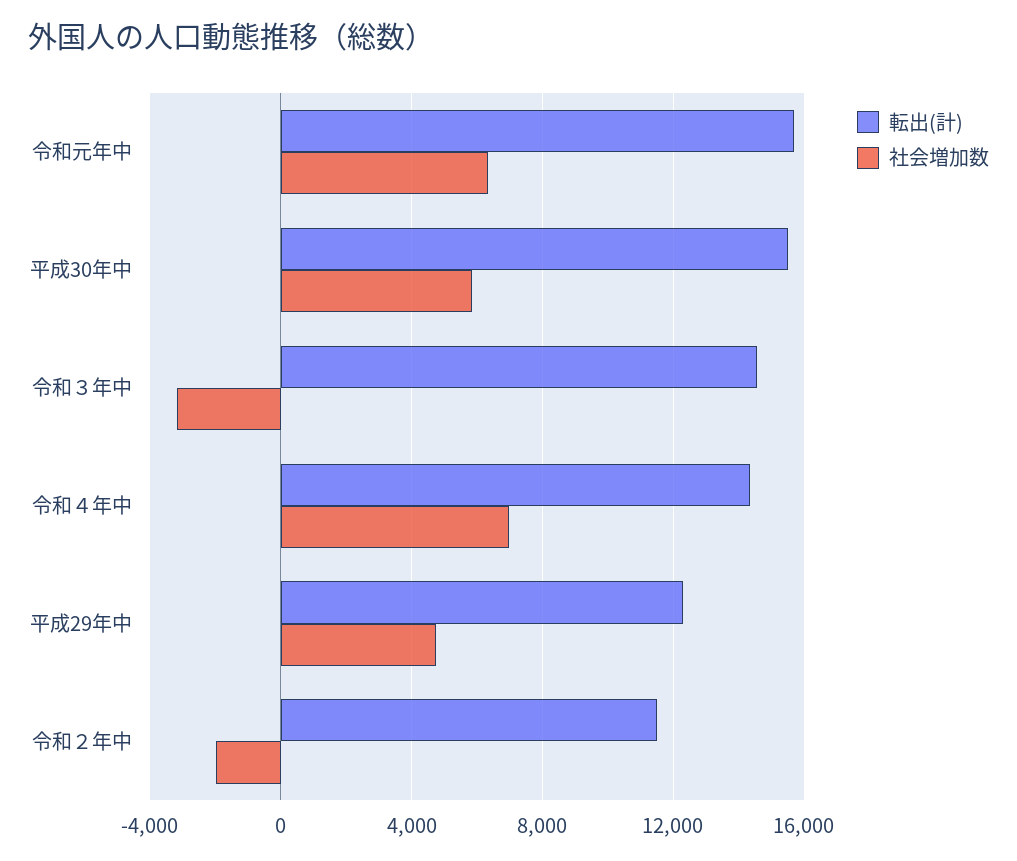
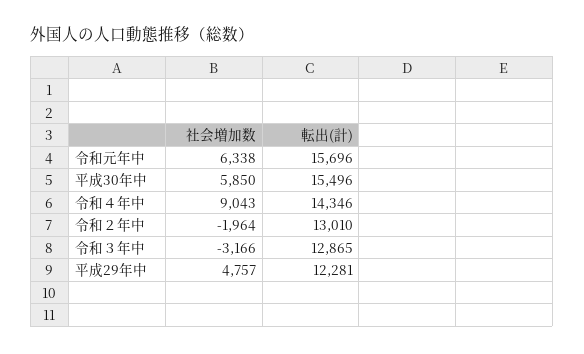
  {
    "転出(計)": {
      "令和元年中": 15696,
      "平成30年中": 15496,
-     "令和３年中": 14500,
+     "令和３年中": 12865,
      "令和４年中": 14346,
      "平成29年中": 12281,
-     "令和２年中": 11500
+     "令和２年中": 13010
    },
    "社会増加数": {
      "令和元年中": 6338,
      "平成30年中": 5850,
      "令和３年中": -3166,
-     "令和４年中": 7000,
+     "令和４年中": 9043,
      "平成29年中": 4757,
      "令和２年中": -1964
    }
  }

